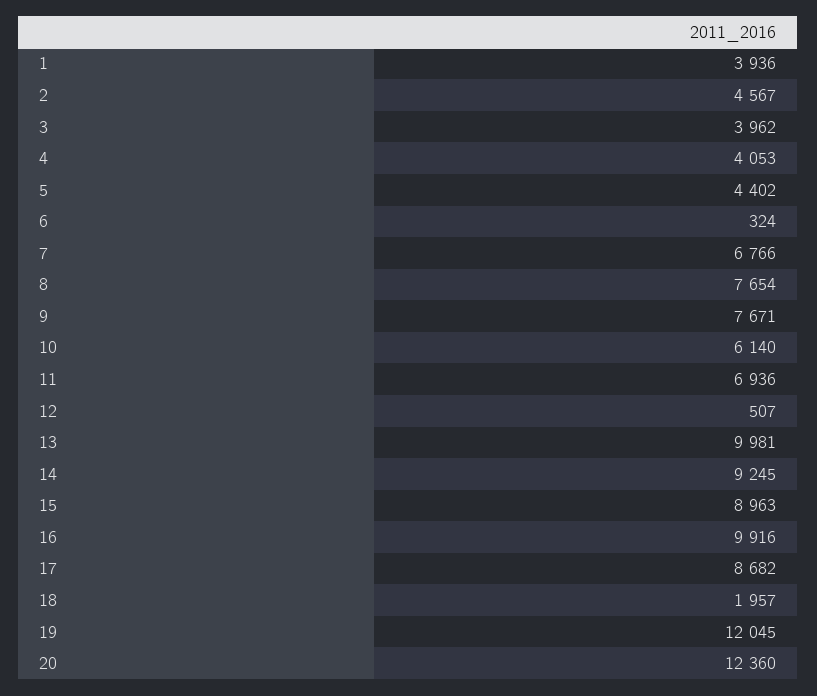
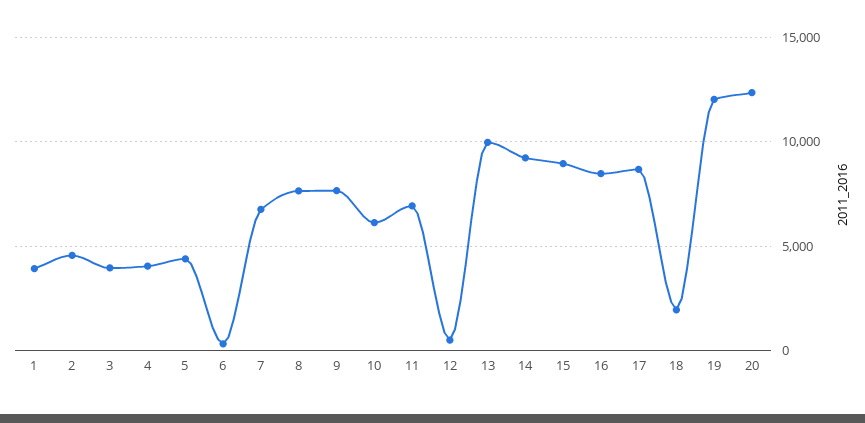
  {
    "1": 3936,
    "2": 4567,
    "3": 3962,
    "4": 4053,
    "5": 4402,
    "6": 324,
    "7": 6766,
    "8": 7654,
    "9": 7671,
    "10": 6140,
    "11": 6936,
    "12": 507,
    "13": 9981,
    "14": 9245,
    "15": 8963,
-   "16": 9916,
+   "16": 8500,
    "17": 8682,
    "18": 1957,
    "19": 12045,
    "20": 12360
  }

